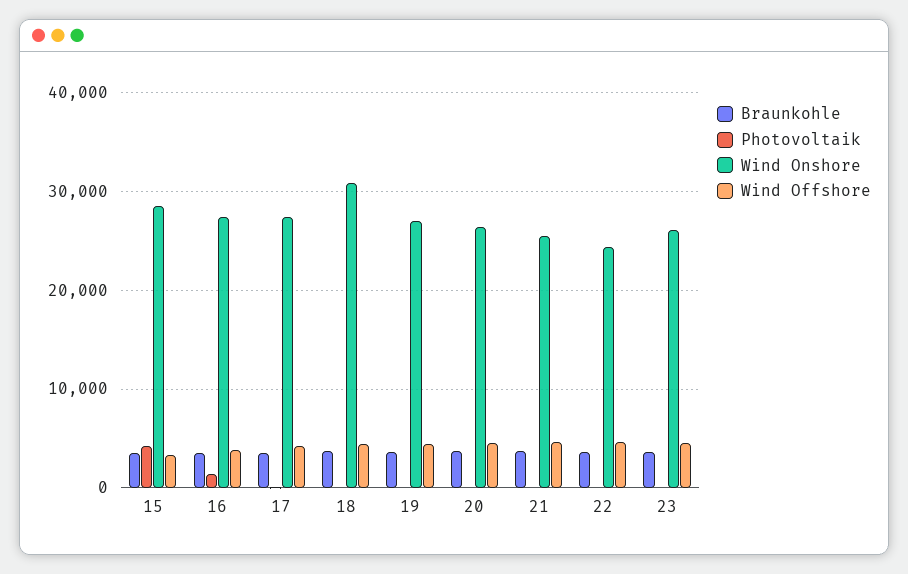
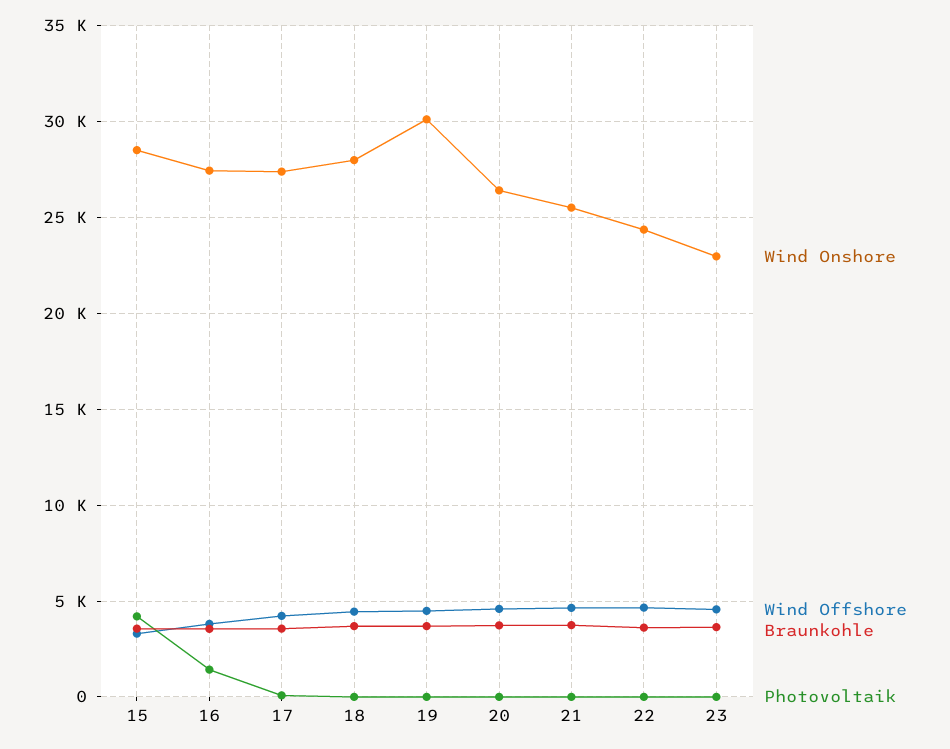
  {
    "Braunkohle": {
      "15": 3500,
      "16": 3500,
      "17": 3500,
      "18": 3500,
      "19": 3500,
      "20": 3500,
      "21": 3500,
      "22": 3500,
      "23": 3500
    },
    "Photovoltaik": {
      "15": 4000,
      "16": 1500,
      "17": 0,
      "18": 0,
      "19": 0,
      "20": 0,
      "21": 0,
      "22": 0,
      "23": 0
    },
    "Wind Onshore": {
      "15": 28500,
      "16": 27500,
      "17": 27500,
-     "18": 31000,
+     "18": 28000,
-     "19": 27000,
+     "19": 30000,
      "20": 26500,
      "21": 25500,
      "22": 24500,
-     "23": 26000
+     "23": 23000
    },
    "Wind Offshore": {
      "15": 3500,
      "16": 4000,
      "17": 4000,
      "18": 4500,
      "19": 4500,
      "20": 4500,
      "21": 4500,
      "22": 4500,
      "23": 4500
    }
  }

